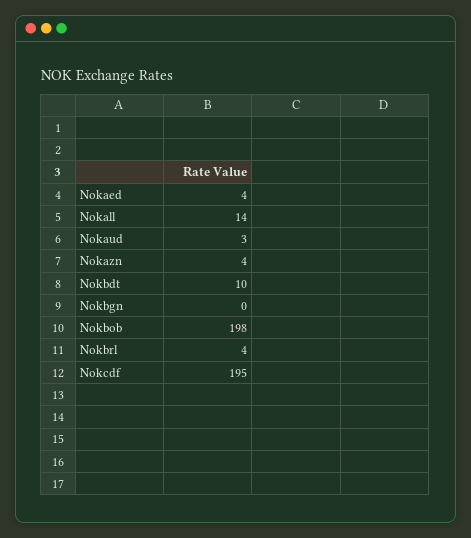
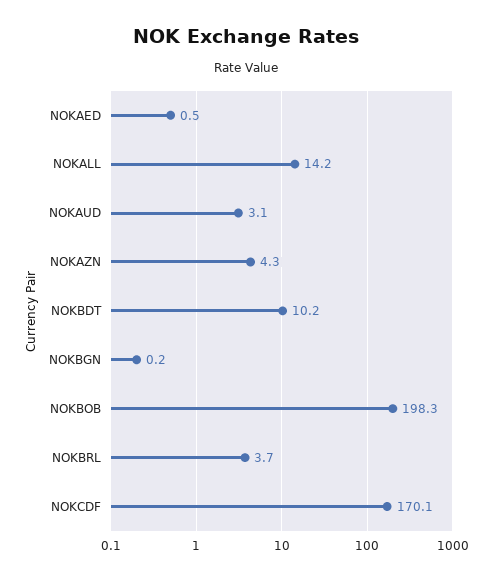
  {
-   "Nokaed": 4,
+   "Nokaed": 0.5,
    "Nokall": 14.2,
    "Nokaud": 3.1,
    "Nokazn": 4.3,
    "Nokbdt": 10.2,
    "Nokbgn": 0.2,
    "Nokbob": 198.3,
    "Nokbrl": 3.7,
-   "Nokcdf": 195
+   "Nokcdf": 170.1
  }

